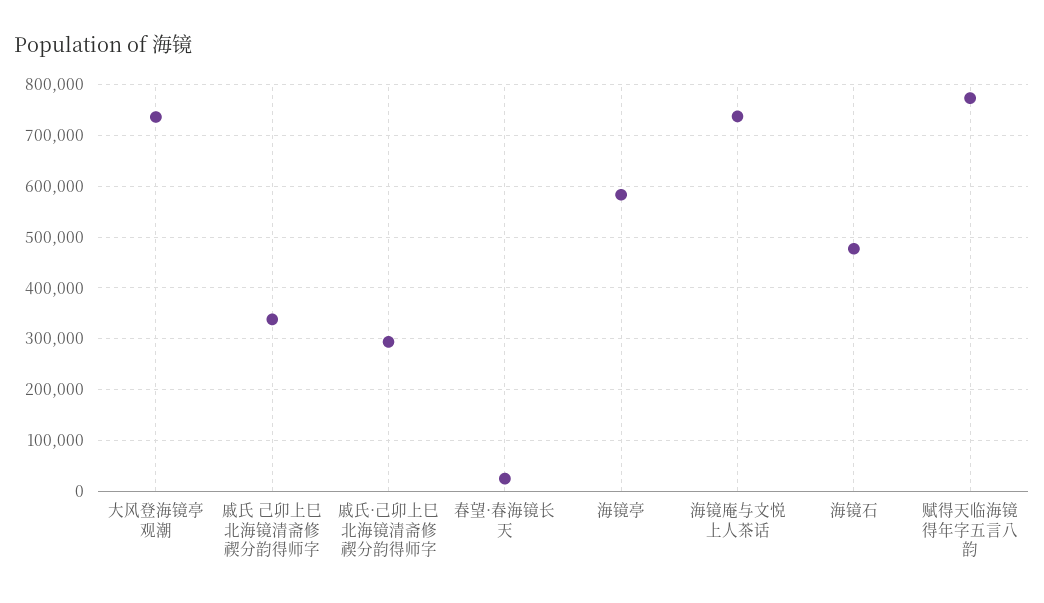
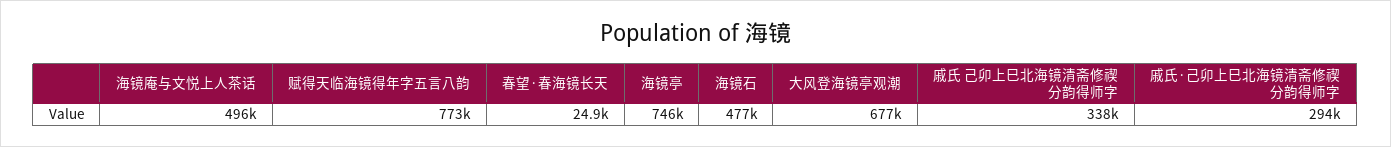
  {
-   "大风登海镜亭观潮": 740000,
+   "大风登海镜亭观潮": 677000,
    "戚氏 己卯上巳北海镜清斋修禊分韵得师字": 338000,
    "戚氏·己卯上巳北海镜清斋修禊分韵得师字": 294000,
    "春望·春海镜长天": 24900,
-   "海镜亭": 580000,
+   "海镜亭": 746000,
-   "海镜庵与文悦上人茶话": 740000,
+   "海镜庵与文悦上人茶话": 496000,
    "海镜石": 477000,
    "赋得天临海镜得年字五言八韵": 773000
  }

